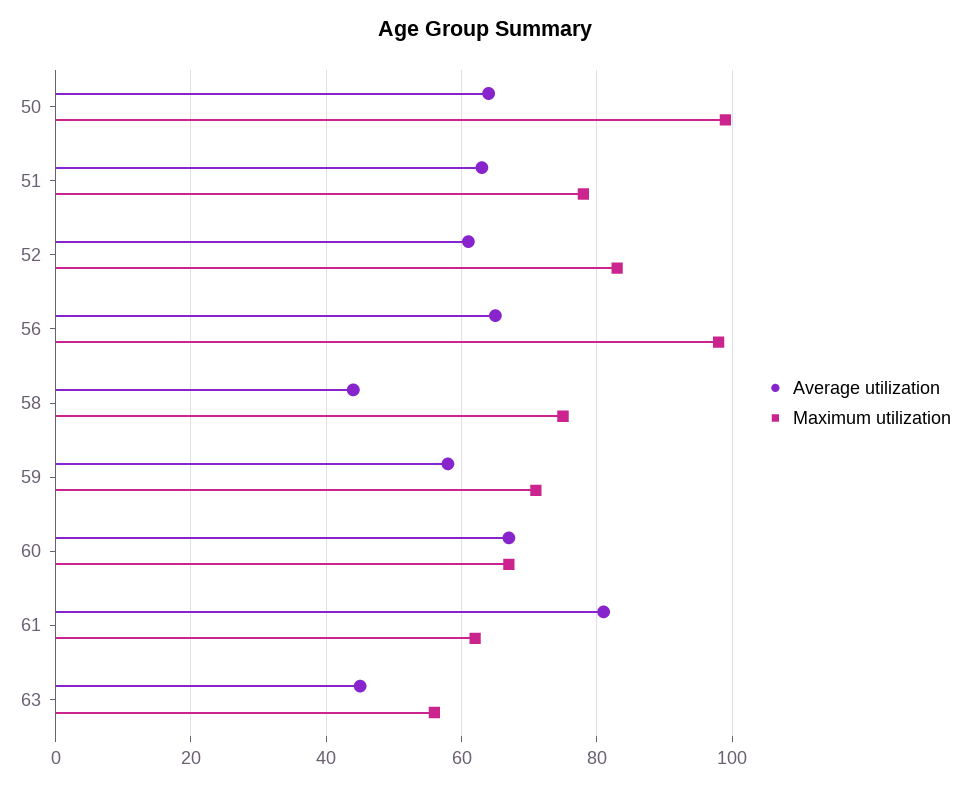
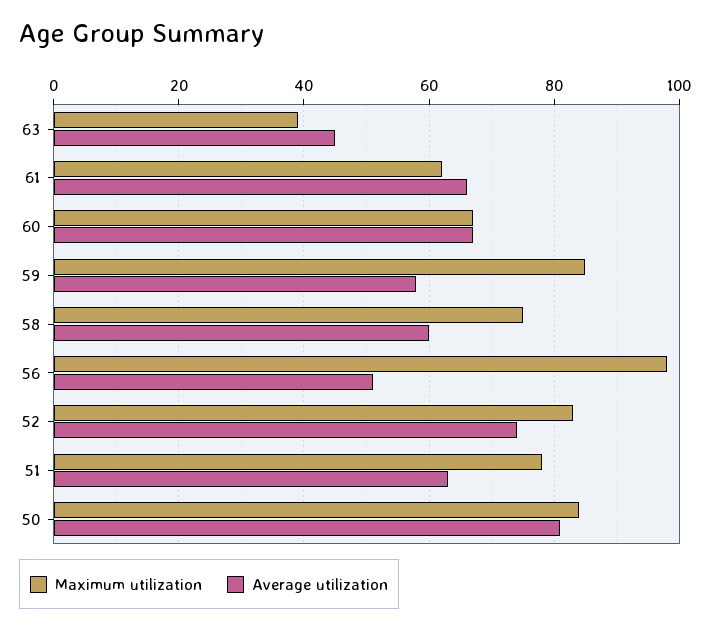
  {
    "Average utilization": {
-     "50": 65,
+     "50": 80,
      "51": 65,
-     "52": 60,
+     "52": 75,
-     "56": 65,
+     "56": 50,
-     "58": 45,
+     "58": 60,
      "59": 60,
      "60": 65,
-     "61": 80,
+     "61": 65,
      "63": 45
    },
    "Maximum utilization": {
-     "50": 100,
+     "50": 85,
      "51": 80,
      "52": 85,
      "56": 100,
      "58": 75,
-     "59": 70,
+     "59": 85,
      "60": 65,
      "61": 60,
-     "63": 55
+     "63": 40
    }
  }

